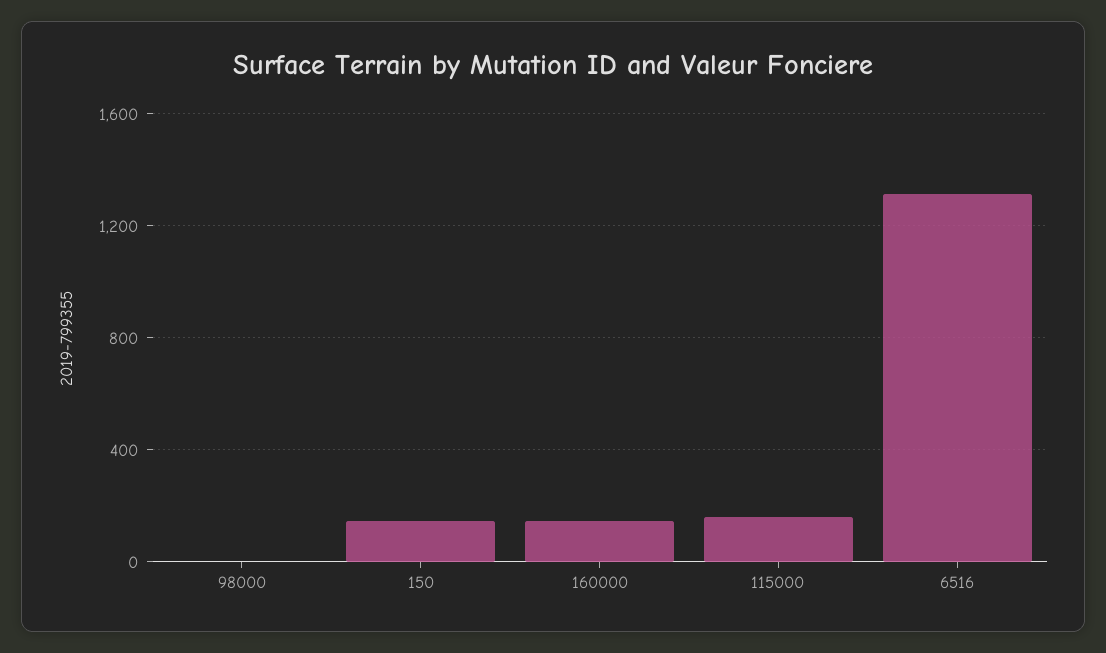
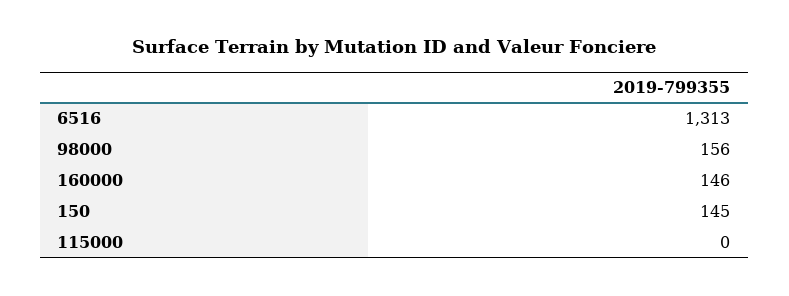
  {
-   "98000": 0,
+   "98000": 156,
    "150": 145,
    "160000": 146,
-   "115000": 150,
+   "115000": 0,
    "6516": 1313
  }

